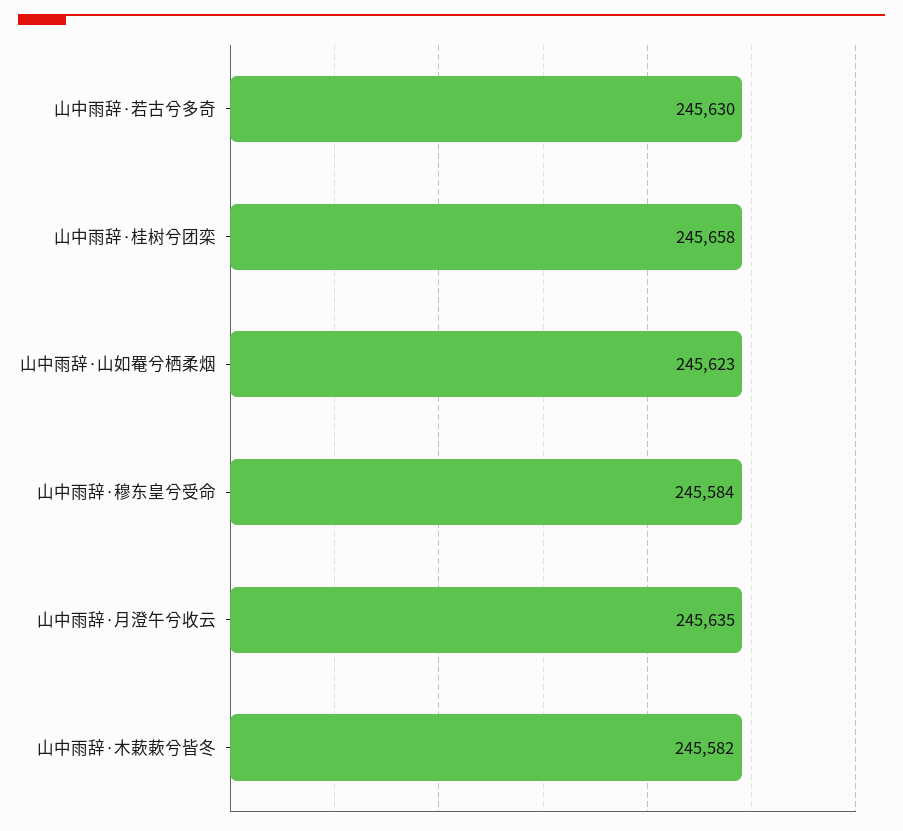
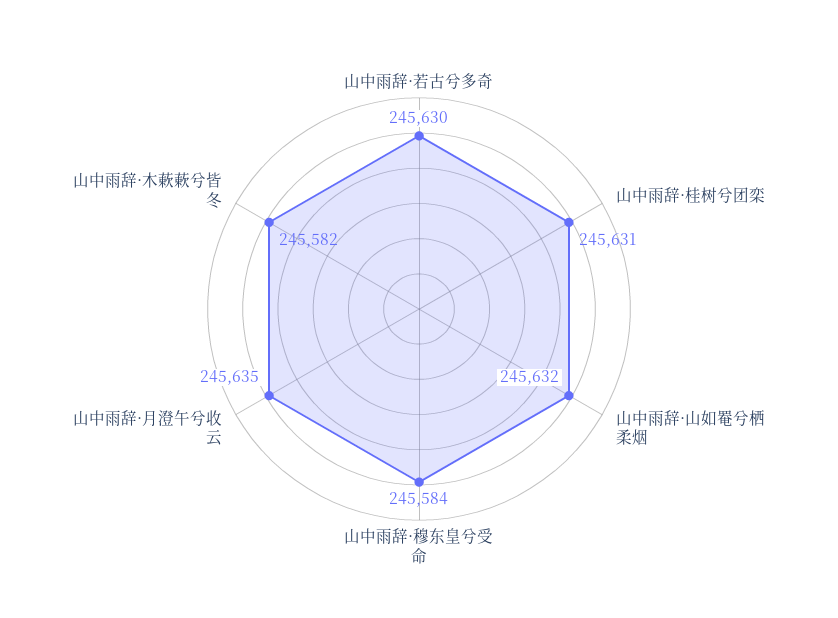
  {
    "山中雨辞·若古兮多奇": 245630,
-   "山中雨辞·桂树兮团栾": 245658,
+   "山中雨辞·桂树兮团栾": 245631,
-   "山中雨辞·山如罨兮栖柔烟": 245623,
+   "山中雨辞·山如罨兮栖柔烟": 245632,
    "山中雨辞·穆东皇兮受命": 245584,
    "山中雨辞·月澄午兮收云": 245635,
    "山中雨辞·木蔌蔌兮皆冬": 245582
  }

